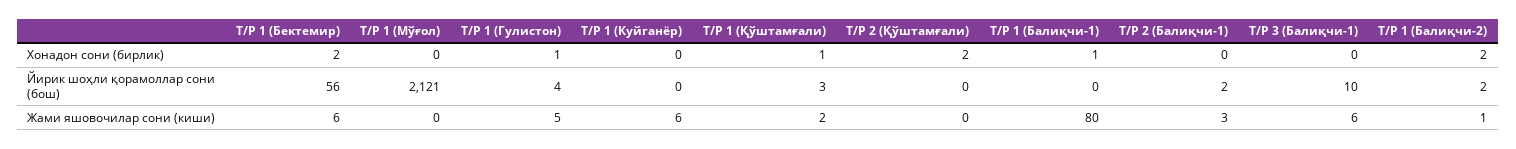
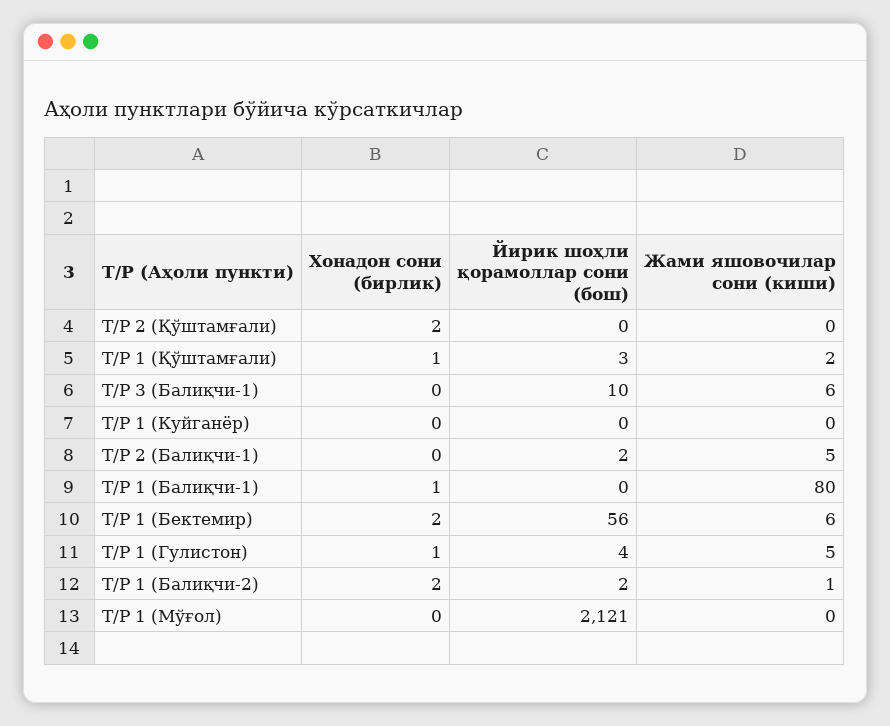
  {
    "Т/Р 1 (Бектемир)": {
      "Хонадон сони (бирлик)": 2,
      "Йирик шоҳли қорамоллар сони (бош)": 56,
      "Жами яшовочилар сони (киши)": 6
    },
    "Т/Р 1 (Мўғол)": {
      "Хонадон сони (бирлик)": 0,
      "Йирик шоҳли қорамоллар сони (бош)": 2121,
      "Жами яшовочилар сони (киши)": 0
    },
    "Т/Р 1 (Гулистон)": {
      "Хонадон сони (бирлик)": 1,
      "Йирик шоҳли қорамоллар сони (бош)": 4,
      "Жами яшовочилар сони (киши)": 5
    },
    "Т/Р 1 (Куйганёр)": {
      "Хонадон сони (бирлик)": 0,
      "Йирик шоҳли қорамоллар сони (бош)": 0,
-     "Жами яшовочилар сони (киши)": 6
+     "Жами яшовочилар сони (киши)": 0
    },
    "Т/Р 1 (Қўштамғали)": {
      "Хонадон сони (бирлик)": 1,
      "Йирик шоҳли қорамоллар сони (бош)": 3,
      "Жами яшовочилар сони (киши)": 2
    },
    "Т/Р 2 (Қўштамғали)": {
      "Хонадон сони (бирлик)": 2,
      "Йирик шоҳли қорамоллар сони (бош)": 0,
      "Жами яшовочилар сони (киши)": 0
    },
    "Т/Р 1 (Балиқчи-1)": {
      "Хонадон сони (бирлик)": 1,
      "Йирик шоҳли қорамоллар сони (бош)": 0,
      "Жами яшовочилар сони (киши)": 80
    },
    "Т/Р 2 (Балиқчи-1)": {
      "Хонадон сони (бирлик)": 0,
      "Йирик шоҳли қорамоллар сони (бош)": 2,
-     "Жами яшовочилар сони (киши)": 3
+     "Жами яшовочилар сони (киши)": 5
    },
    "Т/Р 3 (Балиқчи-1)": {
      "Хонадон сони (бирлик)": 0,
      "Йирик шоҳли қорамоллар сони (бош)": 10,
      "Жами яшовочилар сони (киши)": 6
    },
    "Т/Р 1 (Балиқчи-2)": {
      "Хонадон сони (бирлик)": 2,
      "Йирик шоҳли қорамоллар сони (бош)": 2,
      "Жами яшовочилар сони (киши)": 1
    }
  }

